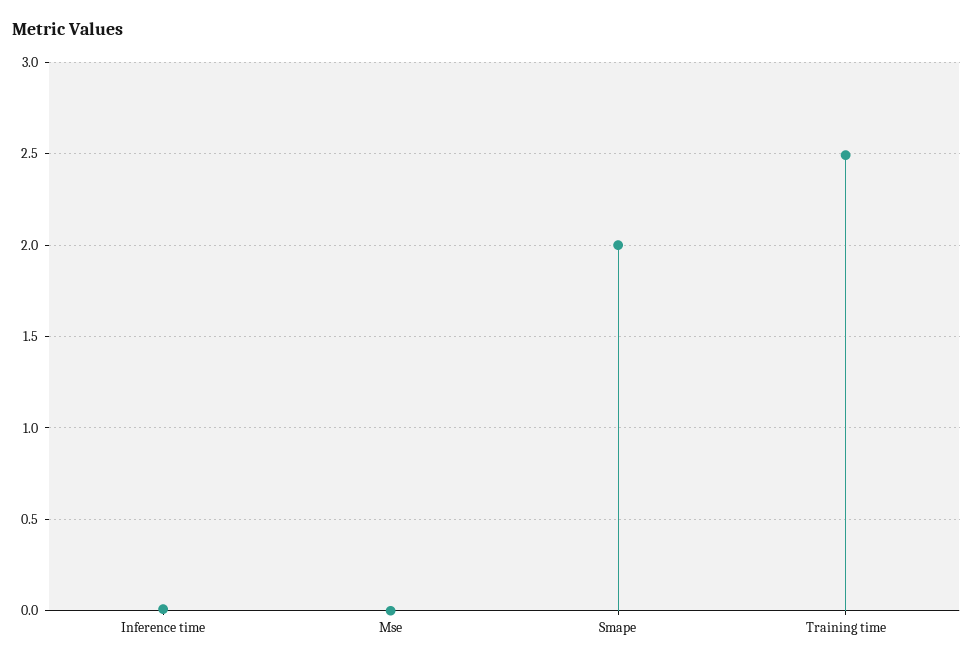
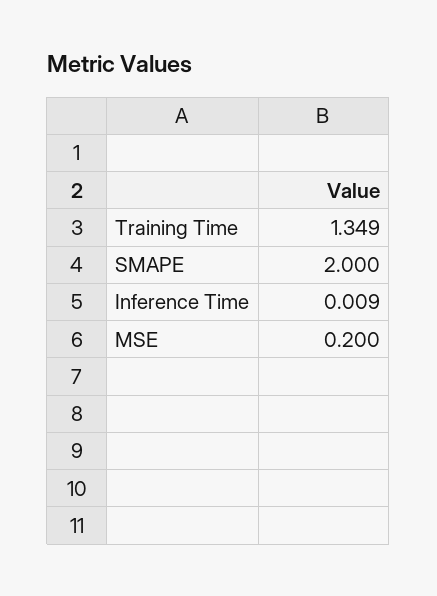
  {
    "Inference time": 0.009,
-   "Mse": 0,
+   "Mse": 0.2,
    "Smape": 2,
-   "Training time": 2.5
+   "Training time": 1.349
  }

